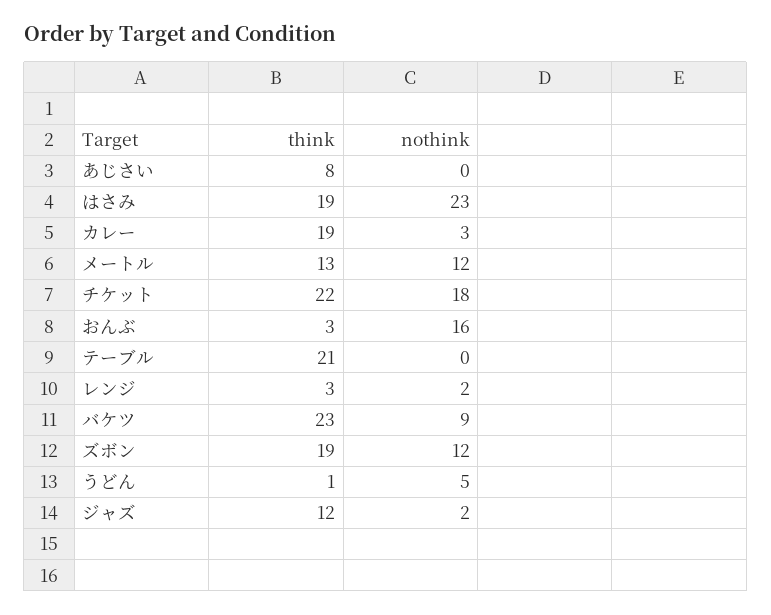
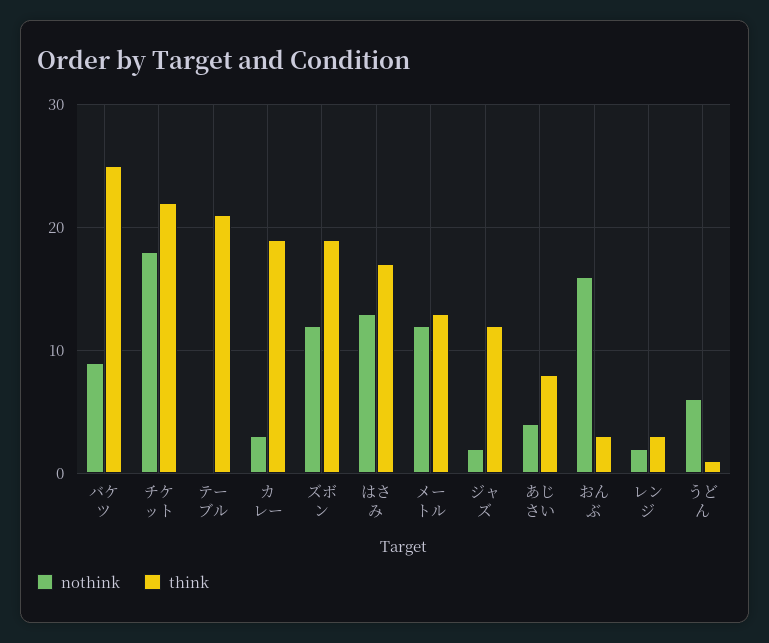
  {
    "think": {
      "あじさい": 8,
-     "はさみ": 19,
+     "はさみ": 17,
      "カレー": 19,
      "メートル": 13,
      "チケット": 22,
      "おんぶ": 3,
      "テーブル": 21,
      "レンジ": 3,
-     "バケツ": 23,
+     "バケツ": 25,
      "ズボン": 19,
      "うどん": 1,
      "ジャズ": 12
    },
    "nothink": {
-     "あじさい": 0,
+     "あじさい": 4,
-     "はさみ": 23,
+     "はさみ": 13,
      "カレー": 3,
      "メートル": 12,
      "チケット": 18,
      "おんぶ": 16,
      "テーブル": 0,
      "レンジ": 2,
      "バケツ": 9,
      "ズボン": 12,
-     "うどん": 5,
+     "うどん": 6,
      "ジャズ": 2
    }
  }

